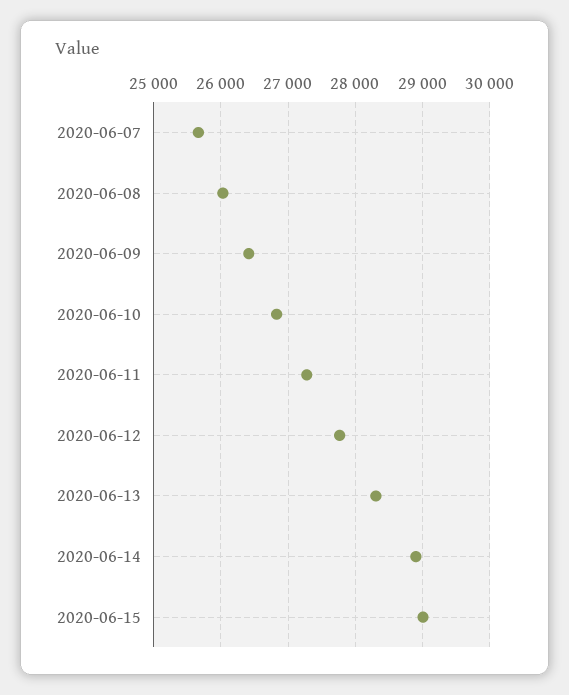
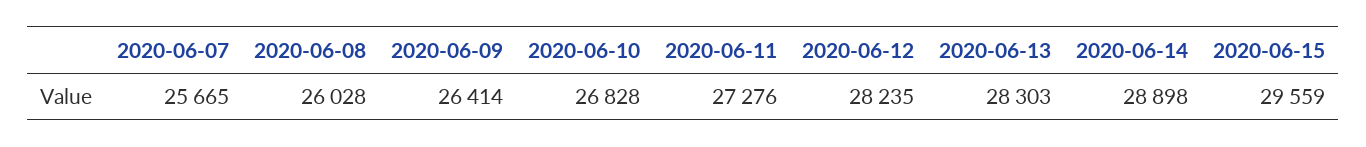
  {
    "2020-06-07": 25665,
    "2020-06-08": 26028,
    "2020-06-09": 26414,
    "2020-06-10": 26828,
    "2020-06-11": 27276,
-   "2020-06-12": 27800,
+   "2020-06-12": 28235,
    "2020-06-13": 28303,
    "2020-06-14": 28898,
-   "2020-06-15": 29000
+   "2020-06-15": 29559
  }

